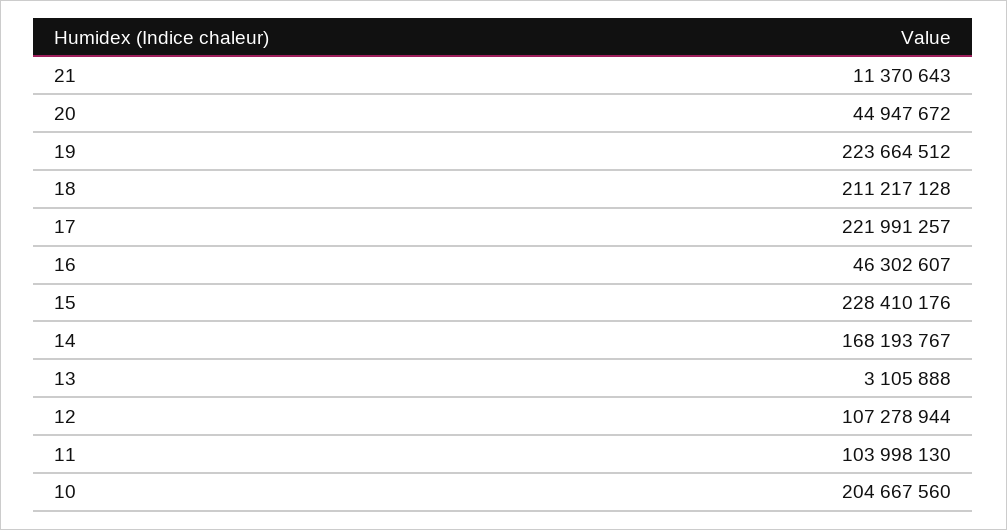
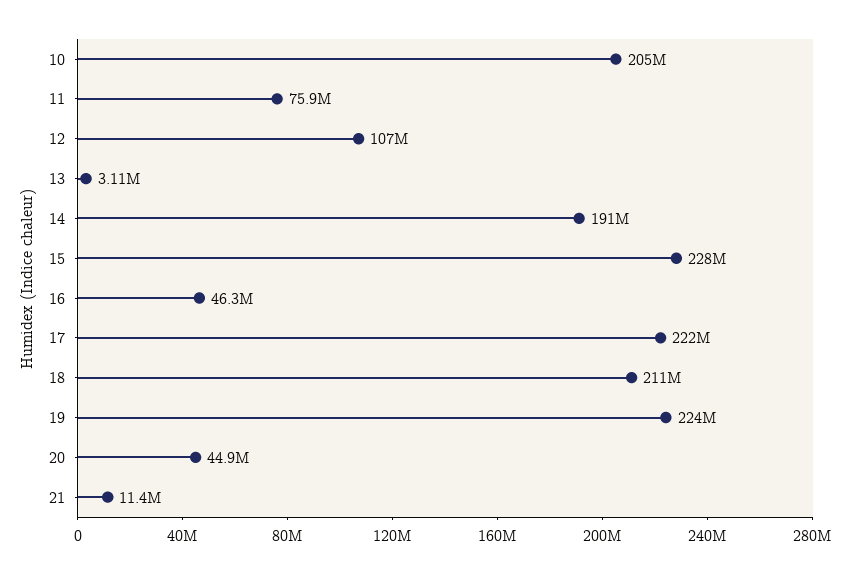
  {
    "21": 11370643,
    "20": 44947672,
    "19": 223664512,
    "18": 211217128,
    "17": 221991257,
    "16": 46302607,
    "15": 228410176,
-   "14": 168193767,
+   "14": 191000000,
    "13": 3105888,
    "12": 107278944,
-   "11": 103998130,
+   "11": 75900000,
    "10": 204667560
  }

